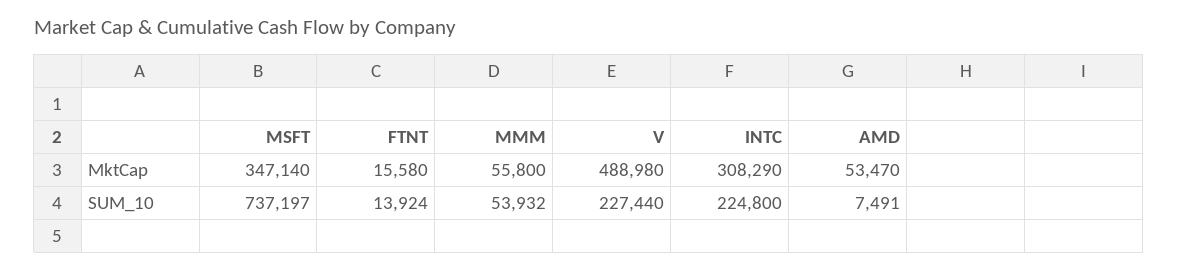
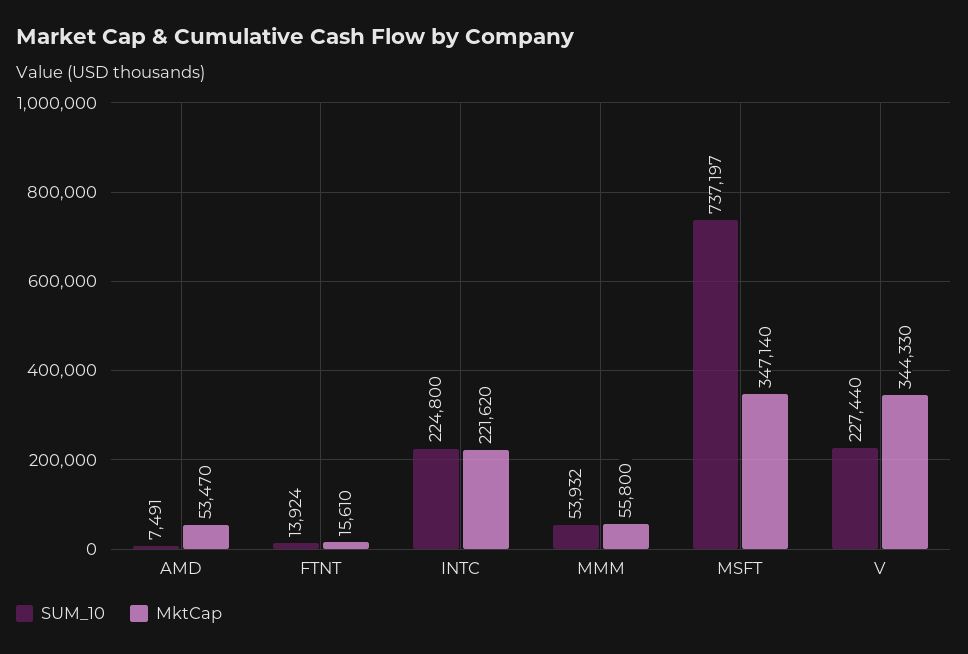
  {
    "MktCap": {
      "MSFT": 347140,
-     "FTNT": 15580,
+     "FTNT": 15610,
      "MMM": 55800,
-     "V": 488980,
+     "V": 344330,
-     "INTC": 308290,
+     "INTC": 221620,
      "AMD": 53470
    },
    "SUM_10": {
      "MSFT": 737197,
      "FTNT": 13924,
      "MMM": 53932,
      "V": 227440,
      "INTC": 224800,
      "AMD": 7491
    }
  }

